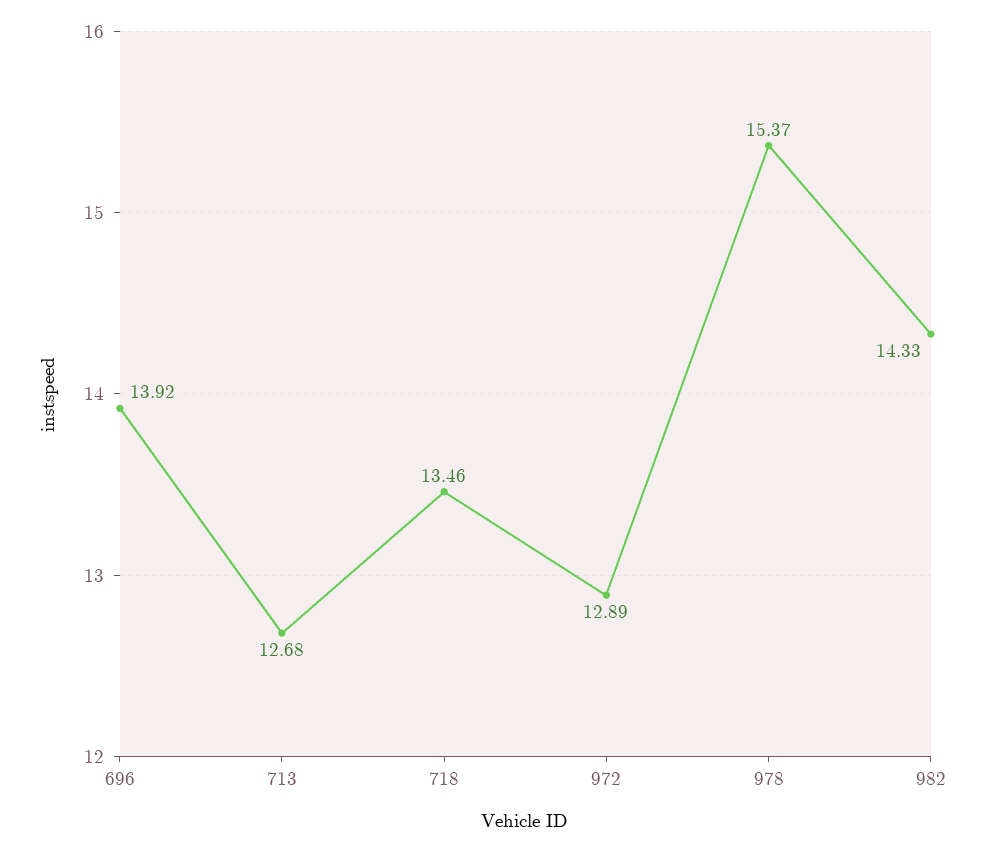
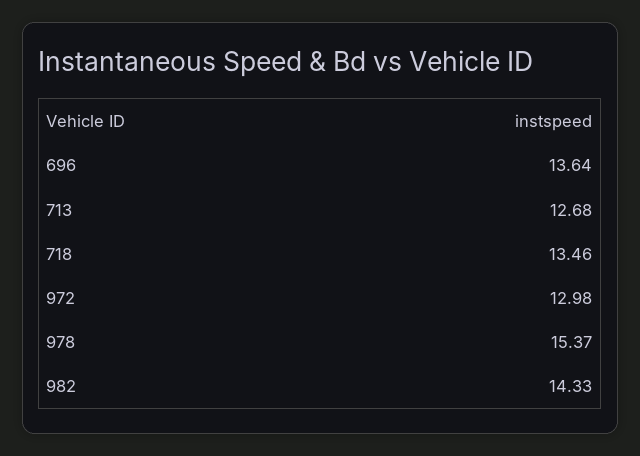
  {
-   "696": 13.92,
+   "696": 13.64,
    "713": 12.68,
    "718": 13.46,
-   "972": 12.89,
+   "972": 12.98,
    "978": 15.37,
    "982": 14.33
  }

